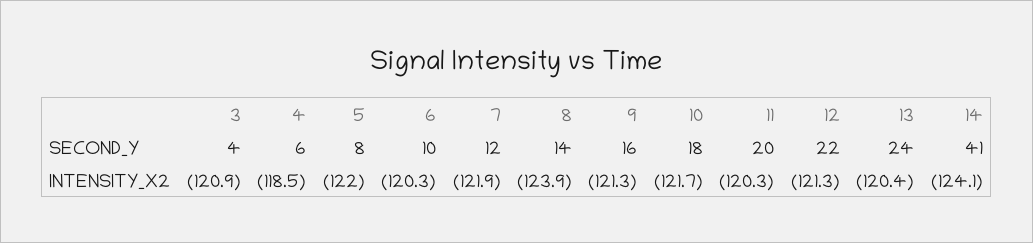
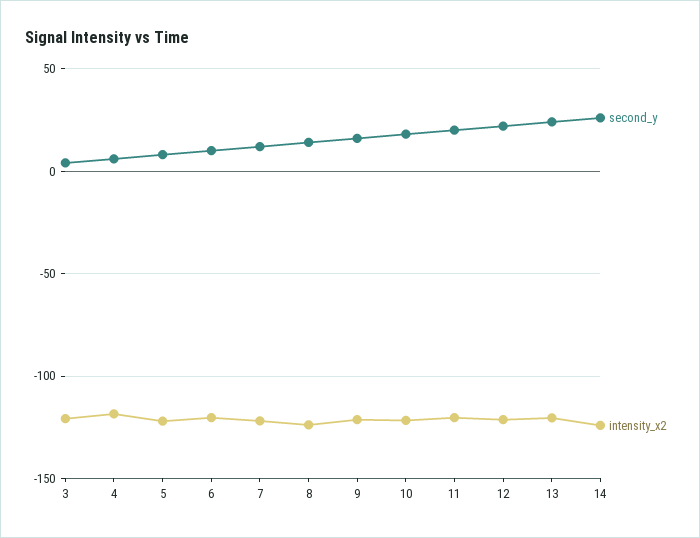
  {
    "SECOND_Y": {
      "3": 4,
      "4": 6,
      "5": 8,
      "6": 10,
      "7": 12,
      "8": 14,
      "9": 16,
      "10": 18,
      "11": 20,
      "12": 22,
      "13": 24,
-     "14": 41
+     "14": 25
    },
    "INTENSITY_X2": {
      "3": -120.9,
      "4": -118.5,
      "5": -122,
      "6": -120.3,
      "7": -121.9,
      "8": -123.9,
      "9": -121.3,
      "10": -121.7,
      "11": -120.3,
      "12": -121.3,
      "13": -120.4,
      "14": -124.1
    }
  }

